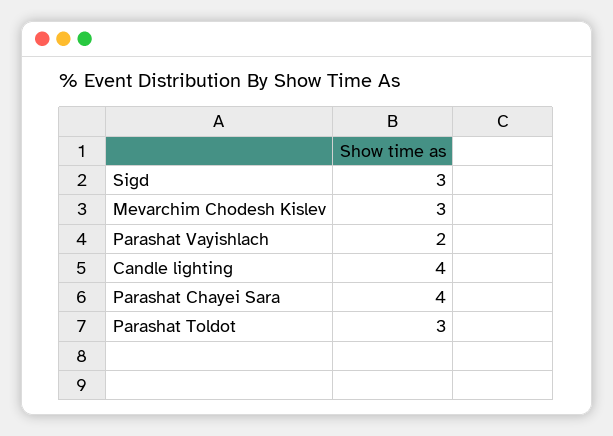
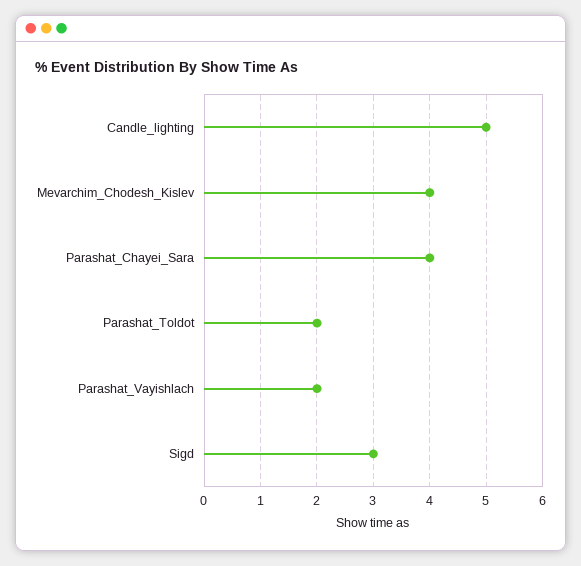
  {
    "Sigd": 3,
-   "Mevarchim Chodesh Kislev": 3,
+   "Mevarchim Chodesh Kislev": 4,
    "Parashat Vayishlach": 2,
-   "Candle lighting": 4,
+   "Candle lighting": 5,
    "Parashat Chayei Sara": 4,
-   "Parashat Toldot": 3
+   "Parashat Toldot": 2
  }

